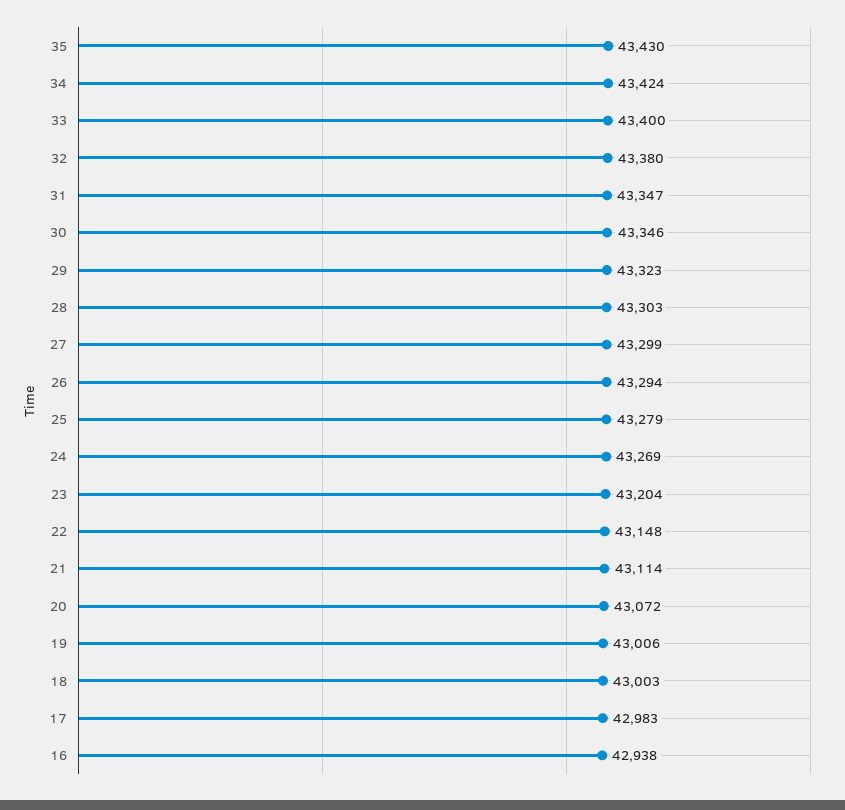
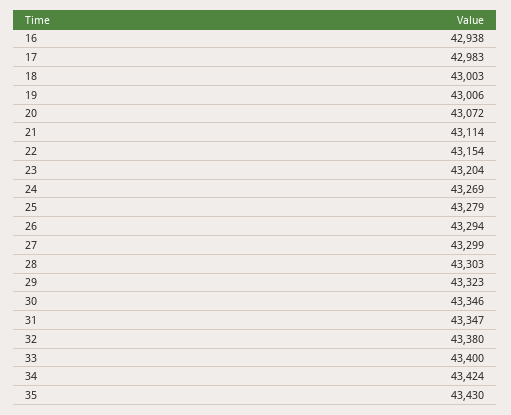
  {
    "35": 43430,
    "34": 43424,
    "33": 43400,
    "32": 43380,
    "31": 43347,
    "30": 43346,
    "29": 43323,
    "28": 43303,
    "27": 43299,
    "26": 43294,
    "25": 43279,
    "24": 43269,
    "23": 43204,
-   "22": 43148,
+   "22": 43154,
    "21": 43114,
    "20": 43072,
    "19": 43006,
    "18": 43003,
    "17": 42983,
    "16": 42938
  }

